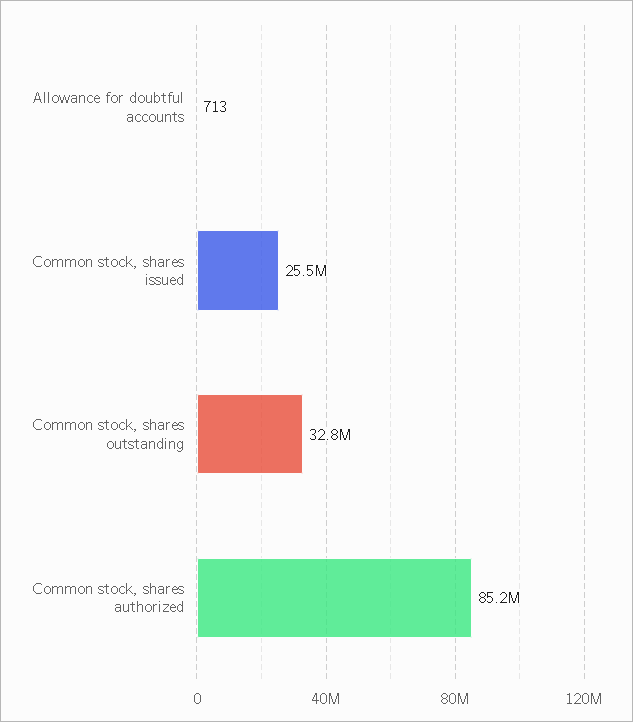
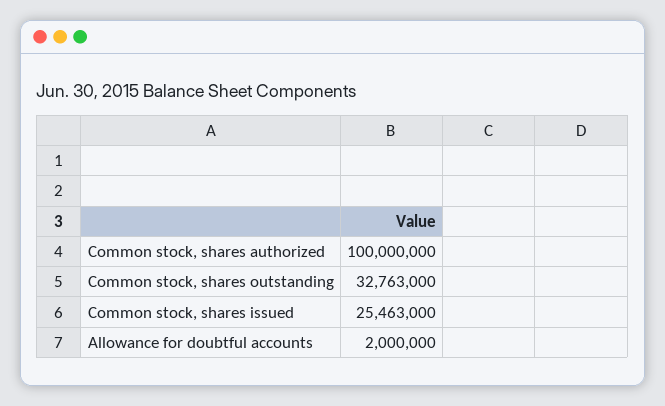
  {
-   "Allowance for doubtful accounts": 713,
+   "Allowance for doubtful accounts": 2000000,
    "Common stock, shares issued": 25463000,
    "Common stock, shares outstanding": 32763000,
-   "Common stock, shares authorized": 85200000
+   "Common stock, shares authorized": 100000000
  }

